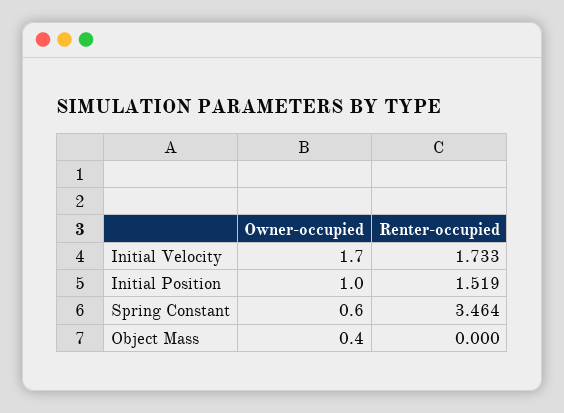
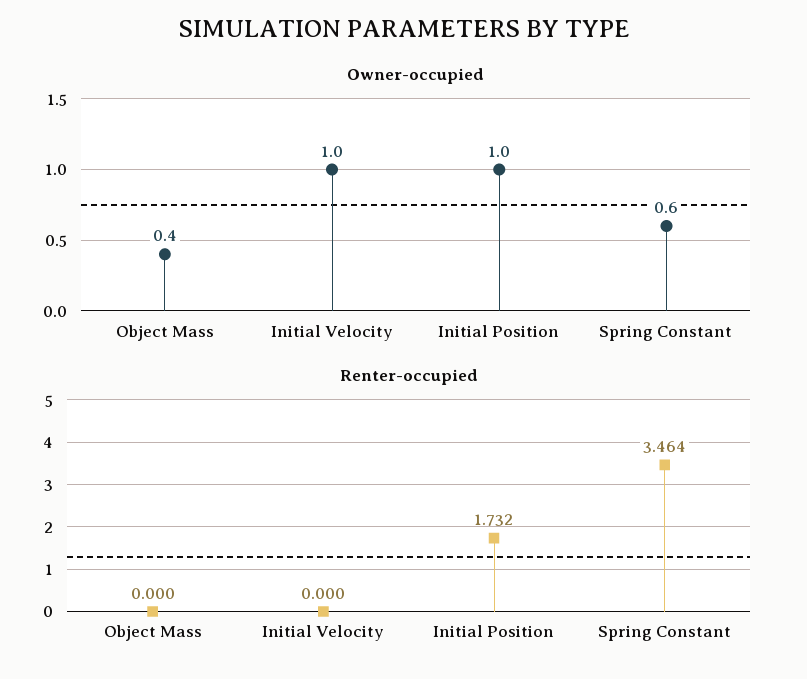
  {
    "Owner-occupied": {
-     "Initial Velocity": 1.7,
+     "Initial Velocity": 1,
      "Initial Position": 1,
      "Spring Constant": 0.6,
      "Object Mass": 0.4
    },
    "Renter-occupied": {
-     "Initial Velocity": 1.733,
+     "Initial Velocity": 0,
-     "Initial Position": 1.519,
+     "Initial Position": 1.732,
      "Spring Constant": 3.464,
      "Object Mass": 0
    }
  }

